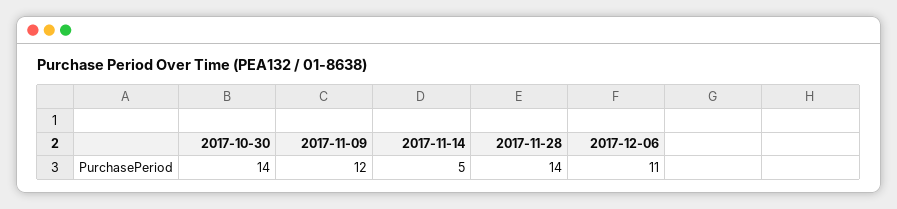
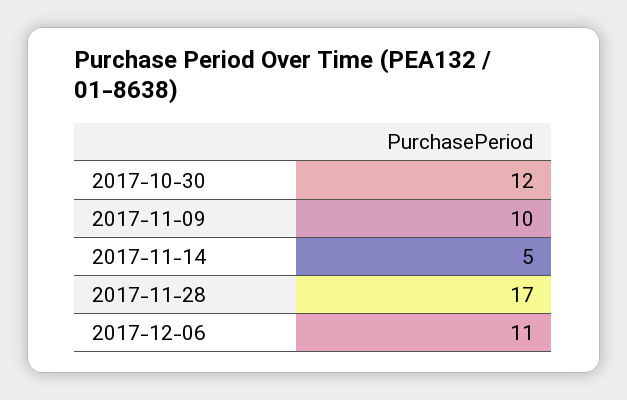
  {
-   "2017-10-30": 14,
+   "2017-10-30": 12,
-   "2017-11-09": 12,
+   "2017-11-09": 10,
    "2017-11-14": 5,
-   "2017-11-28": 14,
+   "2017-11-28": 17,
    "2017-12-06": 11
  }

